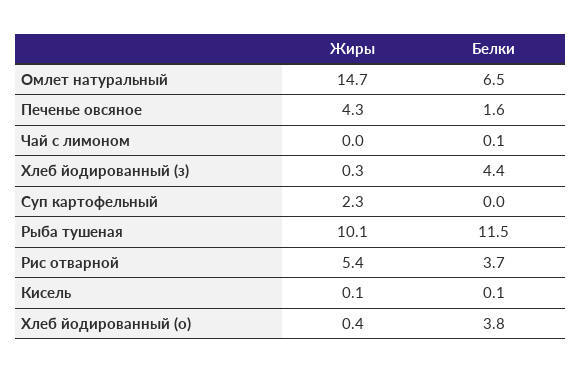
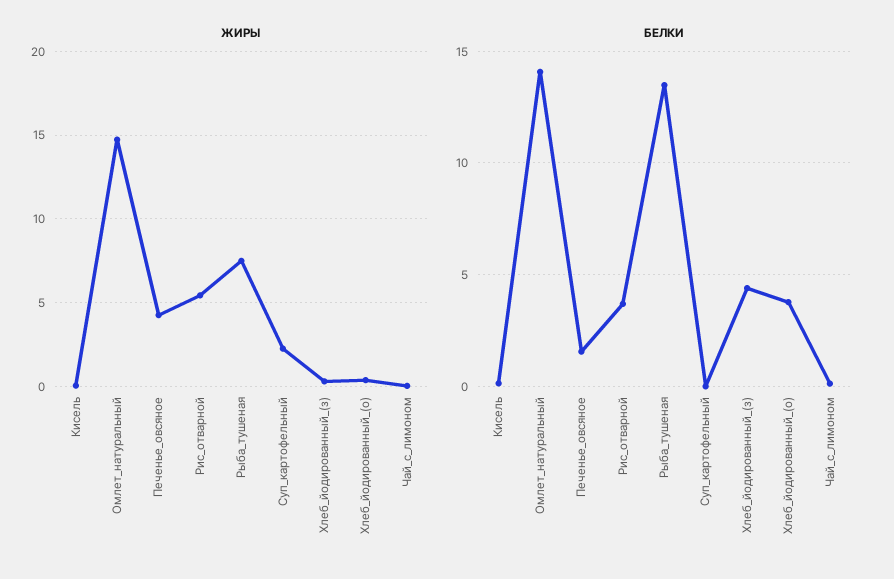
  {
    "Жиры": {
      "Омлет натуральный": 14.7,
      "Печенье овсяное": 4.3,
      "Чай с лимоном": 0,
      "Хлеб йодированный (з)": 0.3,
      "Суп картофельный": 2.3,
-     "Рыба тушеная": 10.1,
+     "Рыба тушеная": 7.5,
      "Рис отварной": 5.4,
      "Кисель": 0.1,
      "Хлеб йодированный (о)": 0.4
    },
    "Белки": {
-     "Омлет натуральный": 6.5,
+     "Омлет натуральный": 14,
      "Печенье овсяное": 1.6,
      "Чай с лимоном": 0.1,
      "Хлеб йодированный (з)": 4.4,
      "Суп картофельный": 0,
-     "Рыба тушеная": 11.5,
+     "Рыба тушеная": 13.5,
      "Рис отварной": 3.7,
      "Кисель": 0.1,
      "Хлеб йодированный (о)": 3.8
    }
  }

